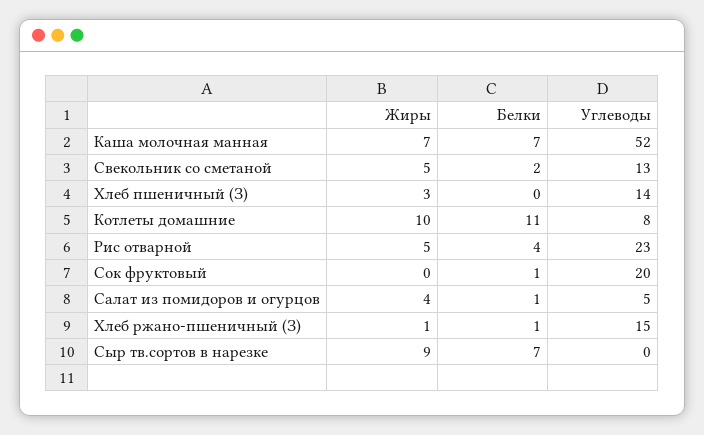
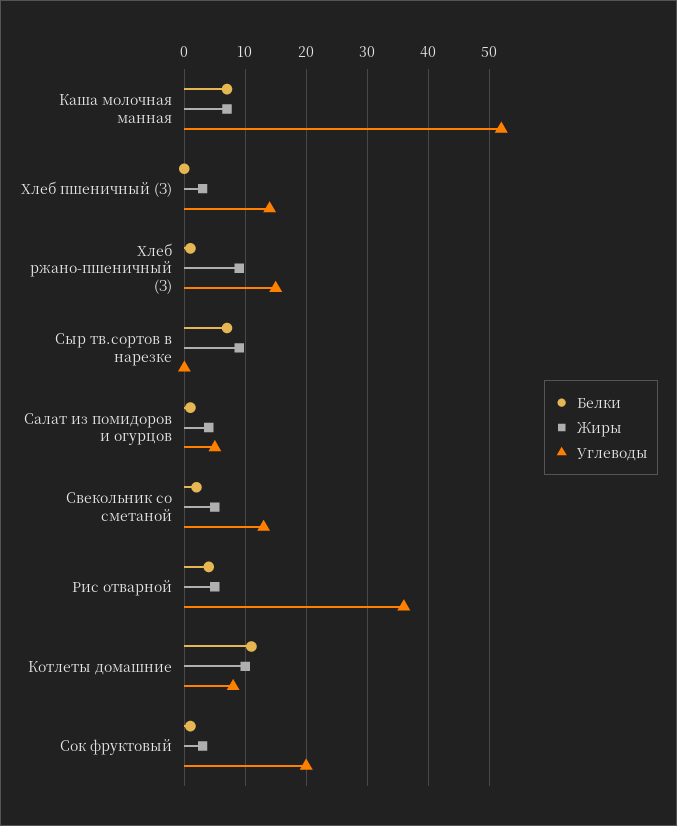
  {
    "Жиры": {
      "Каша молочная манная": 7,
      "Свекольник со сметаной": 5,
      "Хлеб пшеничный (З)": 3,
      "Котлеты домашние": 10,
      "Рис отварной": 5,
-     "Сок фруктовый": 0,
+     "Сок фруктовый": 3,
      "Салат из помидоров и огурцов": 4,
-     "Хлеб ржано-пшеничный (З)": 1,
+     "Хлеб ржано-пшеничный (З)": 9,
      "Сыр тв.сортов в нарезке": 9
    },
    "Белки": {
      "Каша молочная манная": 7,
      "Свекольник со сметаной": 2,
      "Хлеб пшеничный (З)": 0,
      "Котлеты домашние": 11,
      "Рис отварной": 4,
      "Сок фруктовый": 1,
      "Салат из помидоров и огурцов": 1,
      "Хлеб ржано-пшеничный (З)": 1,
      "Сыр тв.сортов в нарезке": 7
    },
    "Углеводы": {
      "Каша молочная манная": 52,
      "Свекольник со сметаной": 13,
      "Хлеб пшеничный (З)": 14,
      "Котлеты домашние": 8,
-     "Рис отварной": 23,
+     "Рис отварной": 36,
      "Сок фруктовый": 20,
      "Салат из помидоров и огурцов": 5,
      "Хлеб ржано-пшеничный (З)": 15,
      "Сыр тв.сортов в нарезке": 0
    }
  }

